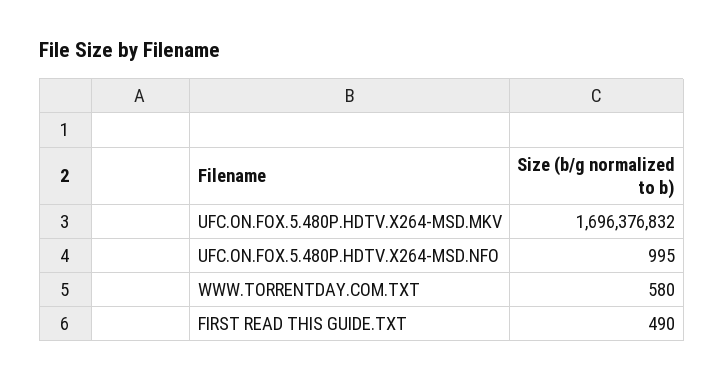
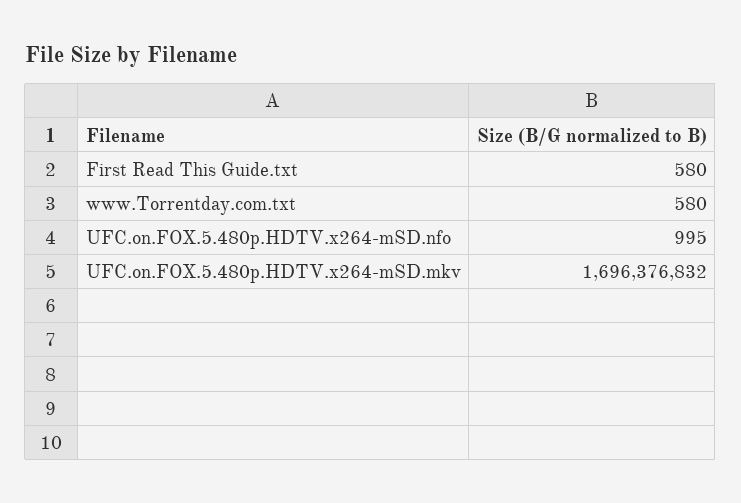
  {
    "UFC.ON.FOX.5.480P.HDTV.X264-MSD.MKV": 1696376832,
    "UFC.ON.FOX.5.480P.HDTV.X264-MSD.NFO": 995,
    "WWW.TORRENTDAY.COM.TXT": 580,
-   "FIRST READ THIS GUIDE.TXT": 490
+   "FIRST READ THIS GUIDE.TXT": 580
  }

